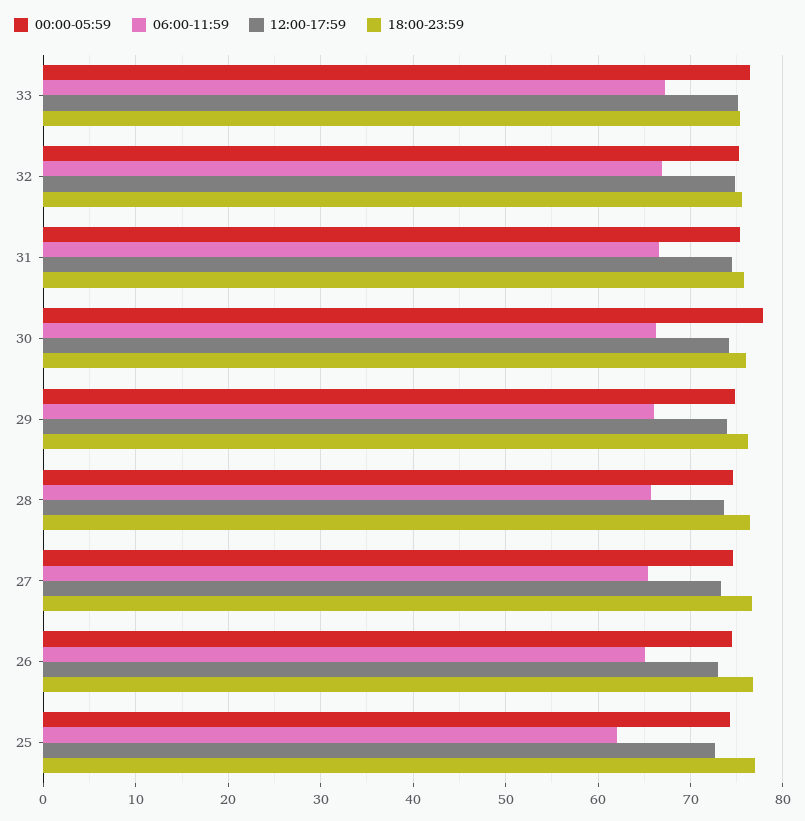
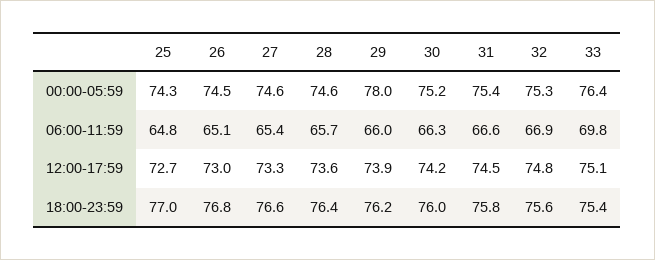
  {
    "00:00-05:59": {
      "33": 76.4,
      "32": 75.3,
      "31": 75.4,
-     "30": 78,
+     "30": 75.2,
-     "29": 75,
+     "29": 78,
      "28": 74.6,
      "27": 74.6,
      "26": 74.5,
      "25": 74.3
    },
    "06:00-11:59": {
-     "33": 67,
+     "33": 69.8,
      "32": 66.9,
      "31": 66.6,
      "30": 66.3,
      "29": 66,
      "28": 65.7,
      "27": 65.4,
      "26": 65.1,
-     "25": 62
+     "25": 64.8
    },
    "12:00-17:59": {
      "33": 75.1,
      "32": 74.8,
      "31": 74.5,
      "30": 74.2,
      "29": 73.9,
      "28": 73.6,
      "27": 73.3,
      "26": 73,
      "25": 72.7
    },
    "18:00-23:59": {
      "33": 75.4,
      "32": 75.6,
      "31": 75.8,
      "30": 76,
      "29": 76.2,
      "28": 76.4,
      "27": 76.6,
      "26": 76.8,
      "25": 77
    }
  }

